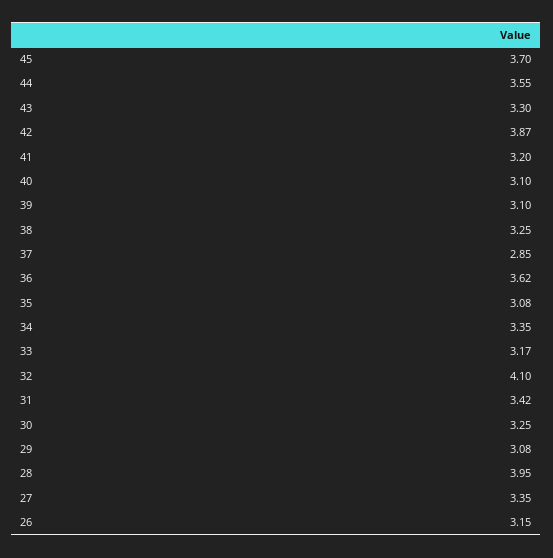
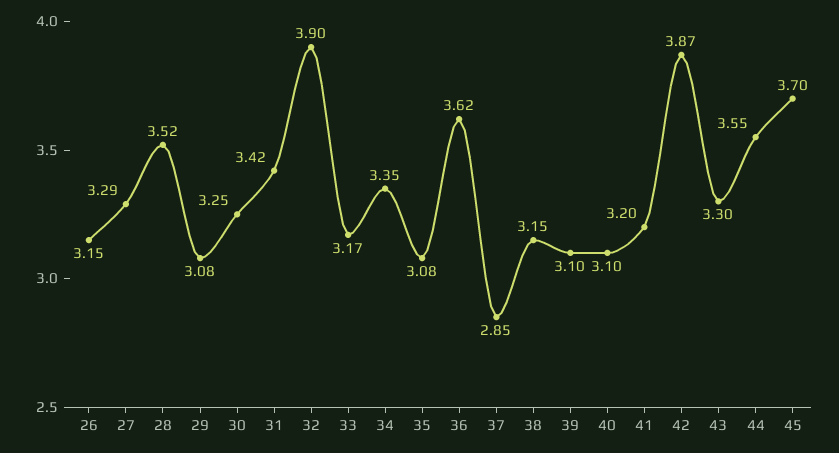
  {
    "45": 3.7,
    "44": 3.55,
    "43": 3.3,
    "42": 3.87,
    "41": 3.2,
    "40": 3.1,
    "39": 3.1,
-   "38": 3.25,
+   "38": 3.15,
    "37": 2.85,
    "36": 3.62,
    "35": 3.08,
    "34": 3.35,
    "33": 3.17,
-   "32": 4.1,
+   "32": 3.9,
    "31": 3.42,
    "30": 3.25,
    "29": 3.08,
-   "28": 3.95,
+   "28": 3.52,
-   "27": 3.35,
+   "27": 3.29,
    "26": 3.15
  }

